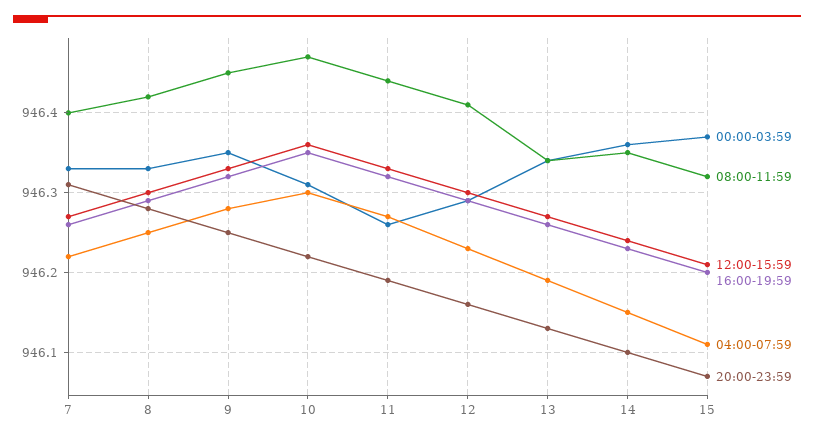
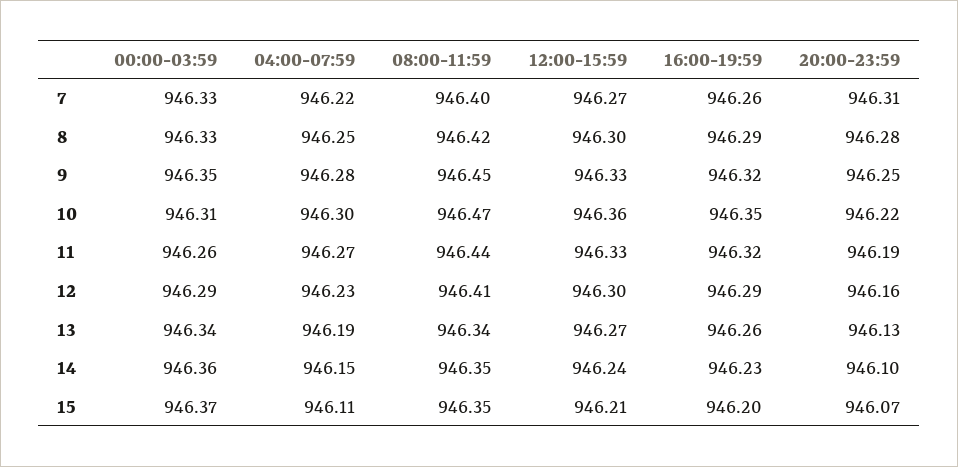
  {
    "00:00-03:59": {
      "7": 946.33,
      "8": 946.33,
      "9": 946.35,
      "10": 946.31,
      "11": 946.26,
      "12": 946.29,
      "13": 946.34,
      "14": 946.36,
      "15": 946.37
    },
    "08:00-11:59": {
      "7": 946.4,
      "8": 946.42,
      "9": 946.45,
      "10": 946.47,
      "11": 946.44,
      "12": 946.41,
      "13": 946.34,
      "14": 946.35,
-     "15": 946.32
+     "15": 946.35
    },
    "12:00-15:59": {
      "7": 946.27,
      "8": 946.3,
      "9": 946.33,
      "10": 946.36,
      "11": 946.33,
      "12": 946.3,
      "13": 946.27,
      "14": 946.24,
      "15": 946.21
    },
    "16:00-19:59": {
      "7": 946.26,
      "8": 946.29,
      "9": 946.32,
      "10": 946.35,
      "11": 946.32,
      "12": 946.29,
      "13": 946.26,
      "14": 946.23,
      "15": 946.2
    },
    "04:00-07:59": {
      "7": 946.22,
      "8": 946.25,
      "9": 946.28,
      "10": 946.3,
      "11": 946.27,
      "12": 946.23,
      "13": 946.19,
      "14": 946.15,
      "15": 946.11
    },
    "20:00-23:59": {
      "7": 946.31,
      "8": 946.28,
      "9": 946.25,
      "10": 946.22,
      "11": 946.19,
      "12": 946.16,
      "13": 946.13,
      "14": 946.1,
      "15": 946.07
    }
  }

